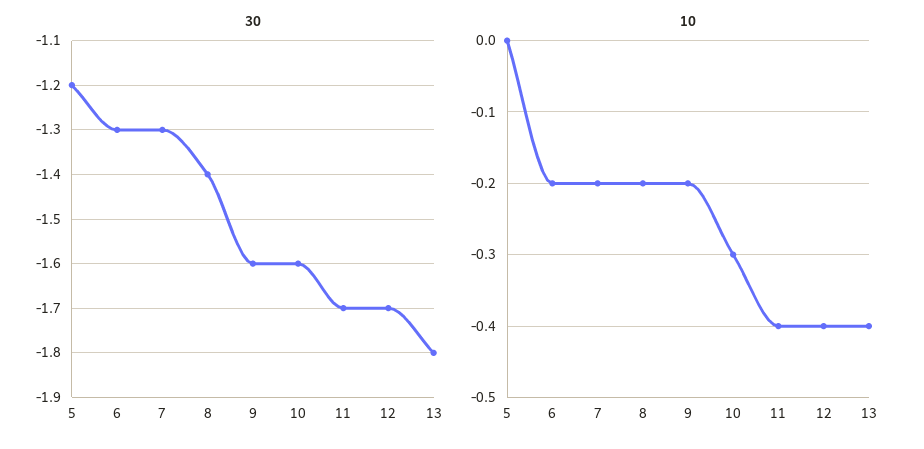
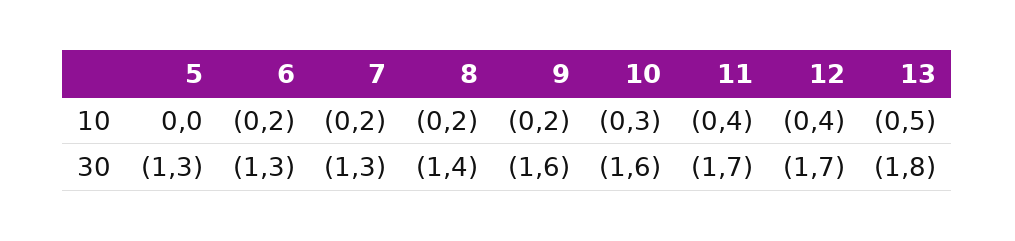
  {
    "30": {
-     "5": -1.2,
+     "5": -1.3,
      "6": -1.3,
      "7": -1.3,
      "8": -1.4,
      "9": -1.6,
      "10": -1.6,
      "11": -1.7,
      "12": -1.7,
      "13": -1.8
    },
    "10": {
      "5": 0,
      "6": -0.2,
      "7": -0.2,
      "8": -0.2,
      "9": -0.2,
      "10": -0.3,
      "11": -0.4,
      "12": -0.4,
-     "13": -0.4
+     "13": -0.5
    }
  }

